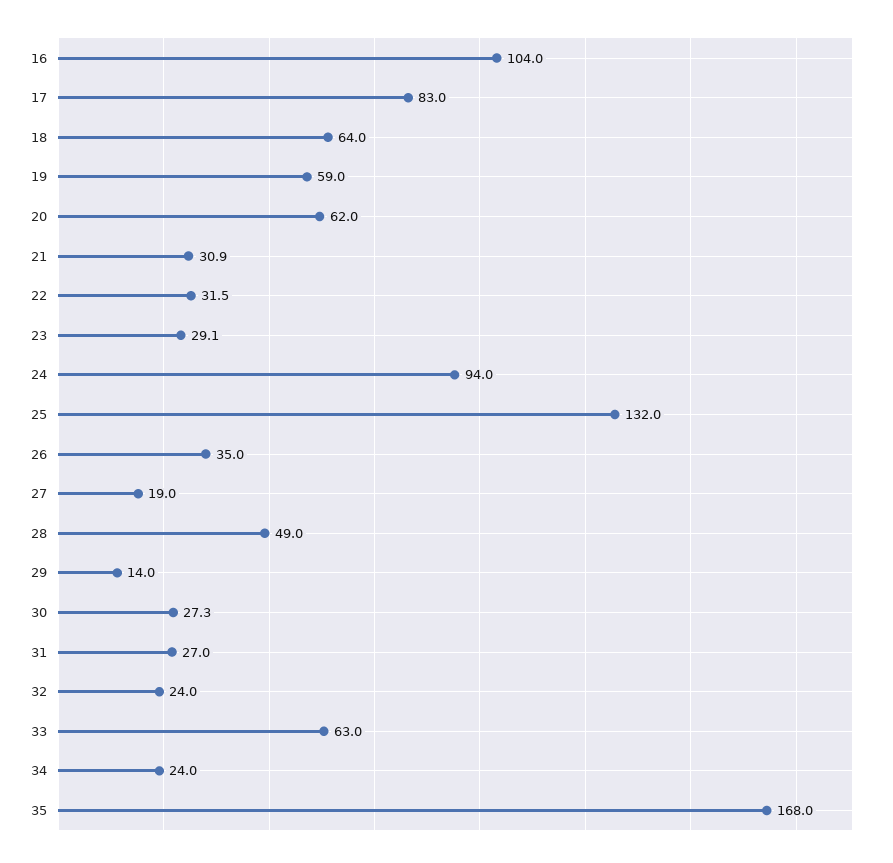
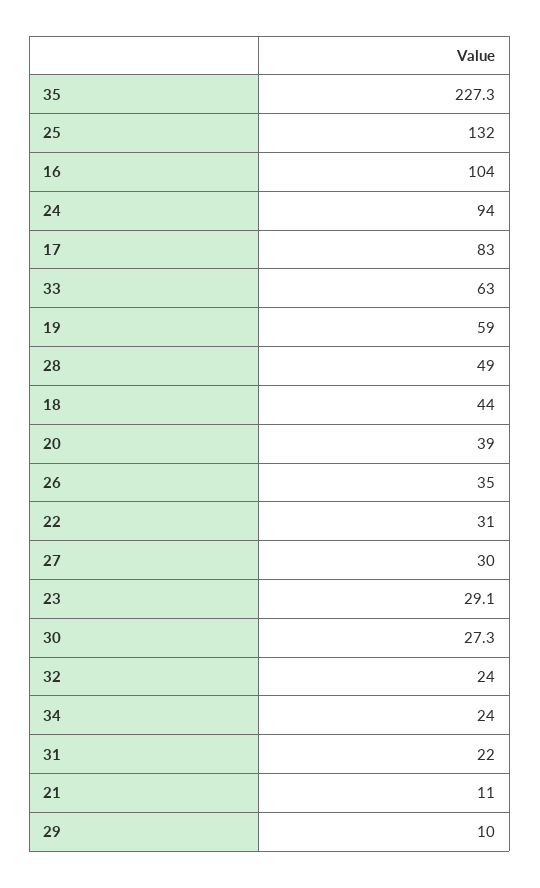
  {
    "16": 104,
    "17": 83,
-   "18": 64,
+   "18": 44,
    "19": 59,
-   "20": 62,
+   "20": 39,
-   "21": 30.9,
+   "21": 11,
-   "22": 31.5,
+   "22": 31,
    "23": 29.1,
    "24": 94,
    "25": 132,
    "26": 35,
-   "27": 19,
+   "27": 30,
    "28": 49,
-   "29": 14,
+   "29": 10,
    "30": 27.3,
-   "31": 27,
+   "31": 22,
    "32": 24,
    "33": 63,
    "34": 24,
-   "35": 168
+   "35": 227.3
  }

